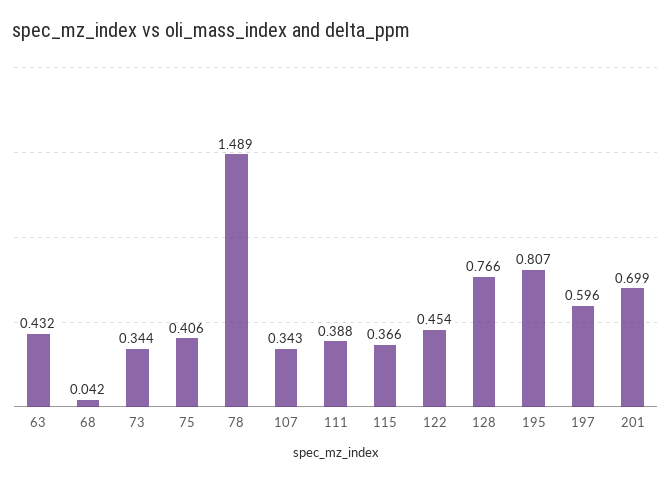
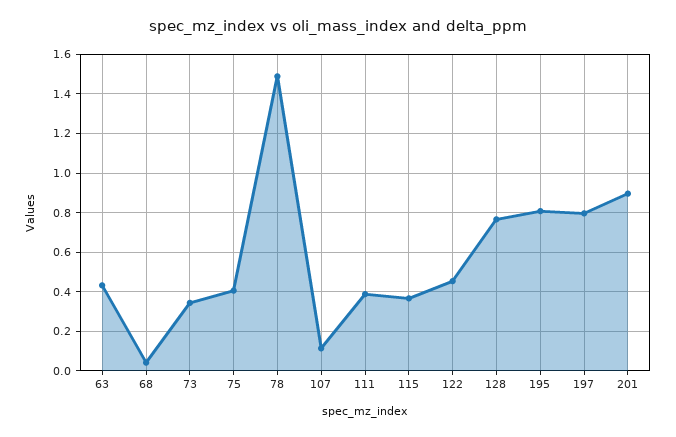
  {
    "63": 0.432,
    "68": 0.042,
    "73": 0.344,
    "75": 0.406,
    "78": 1.489,
-   "107": 0.343,
+   "107": 0.1,
    "111": 0.388,
    "115": 0.366,
    "122": 0.454,
    "128": 0.766,
    "195": 0.807,
-   "197": 0.596,
+   "197": 0.8,
-   "201": 0.699
+   "201": 0.9
  }

